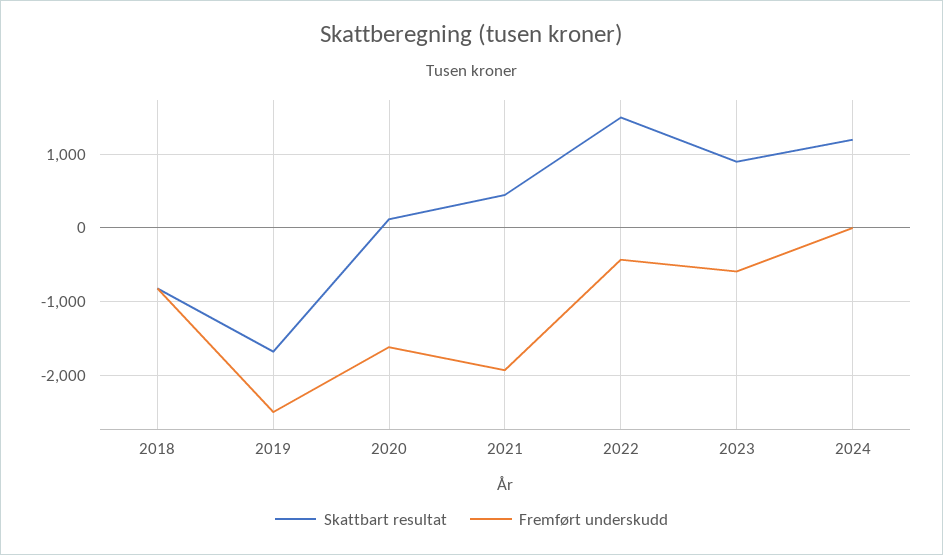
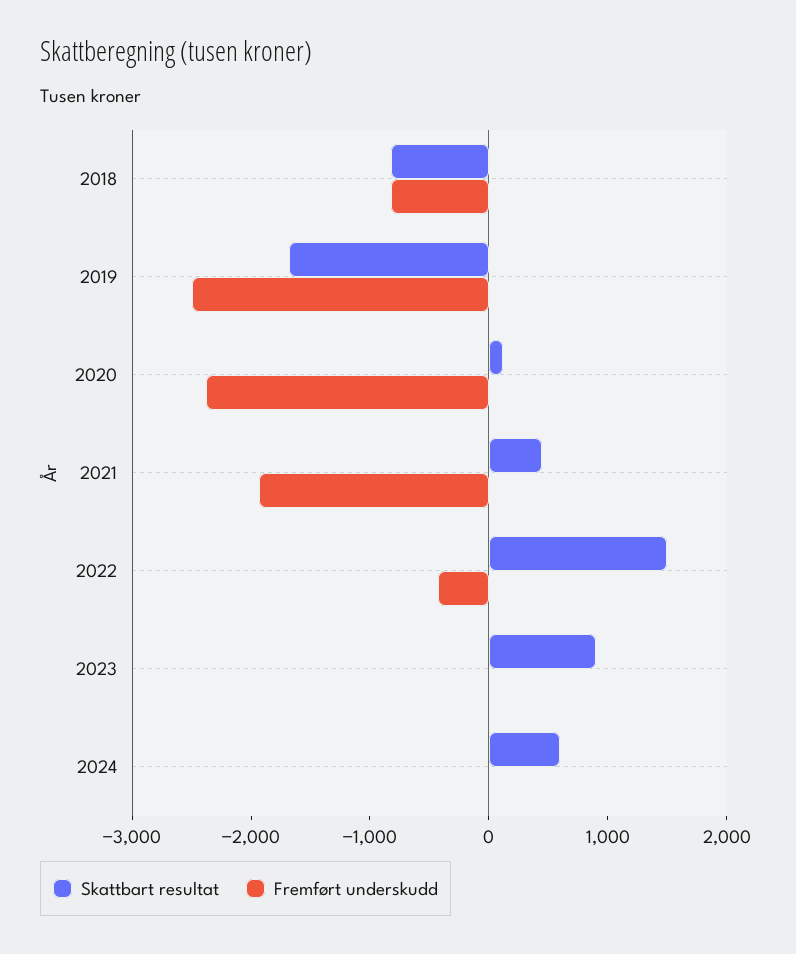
  {
    "Skattbart resultat": {
      "2018": -800,
      "2019": -1700,
      "2020": 100,
      "2021": 500,
      "2022": 1500,
      "2023": 900,
-     "2024": 1200
+     "2024": 600
    },
    "Fremført underskudd": {
      "2018": -800,
      "2019": -2500,
-     "2020": -1600,
+     "2020": -2400,
      "2021": -1900,
      "2022": -400,
-     "2023": -600,
+     "2023": 0,
      "2024": 0
    }
  }

